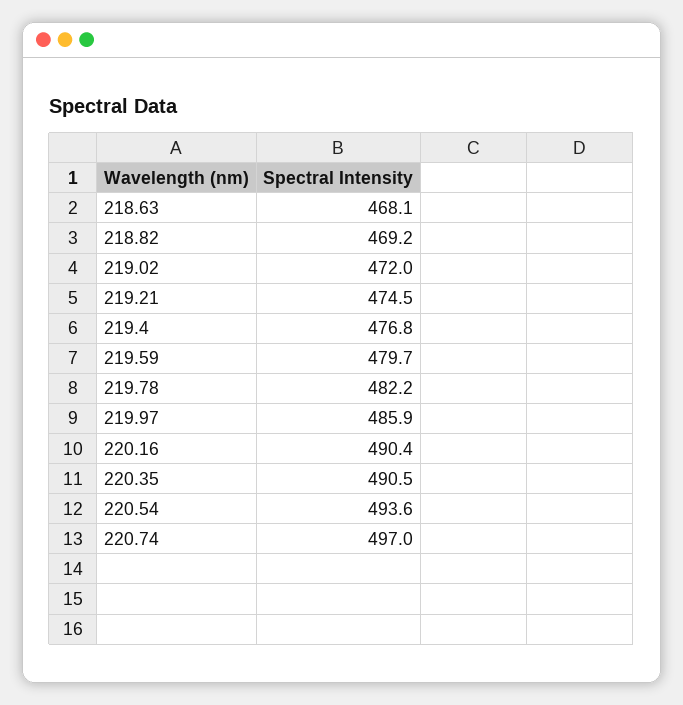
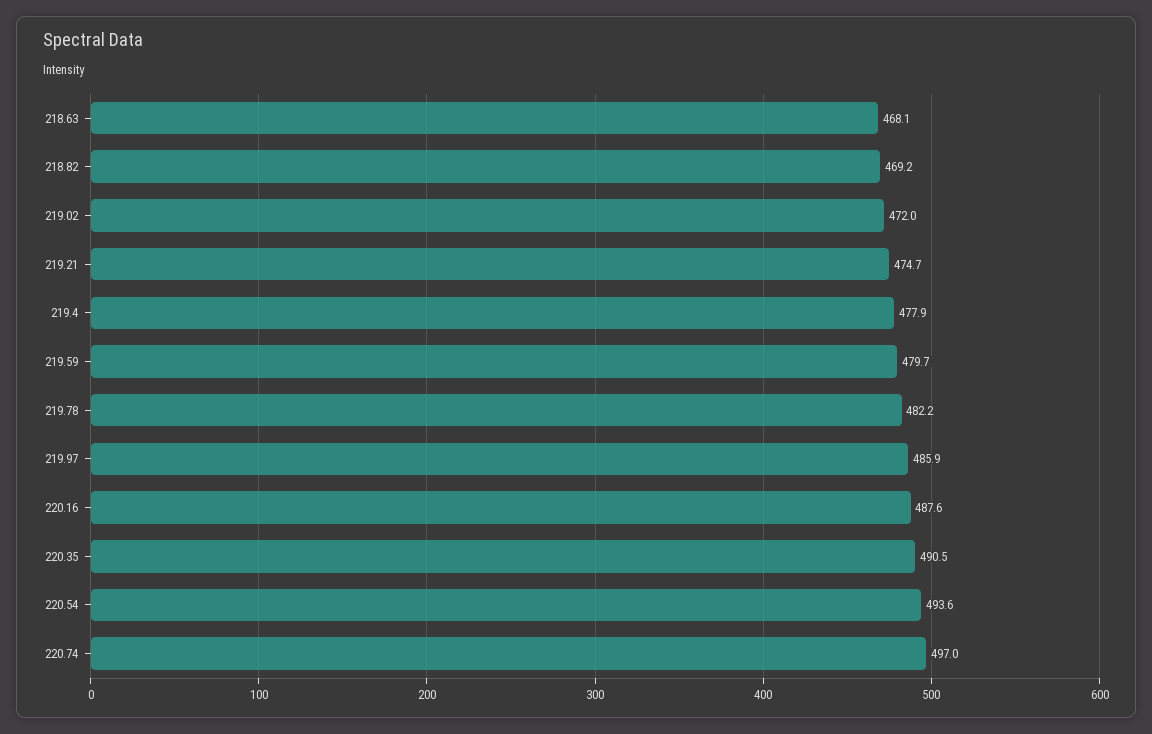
  {
    "218.63": 468.1,
    "218.82": 469.2,
    "219.02": 472,
-   "219.21": 474.5,
+   "219.21": 474.7,
-   "219.4": 476.8,
+   "219.4": 477.9,
    "219.59": 479.7,
    "219.78": 482.2,
    "219.97": 485.9,
-   "220.16": 490.4,
+   "220.16": 487.6,
    "220.35": 490.5,
    "220.54": 493.6,
    "220.74": 497
  }

